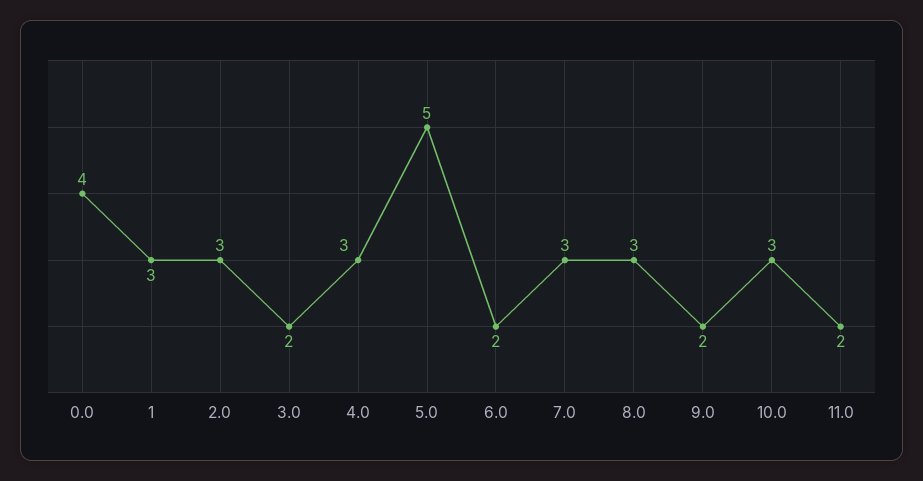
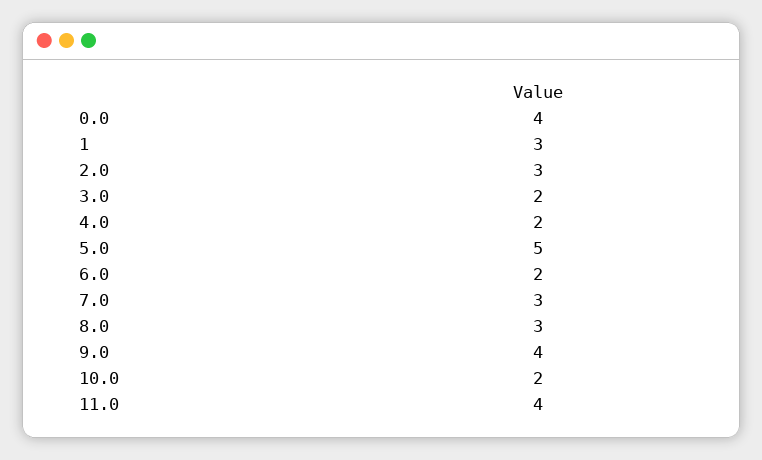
  {
    "0.0": 4,
    "1": 3,
    "2.0": 3,
    "3.0": 2,
-   "4.0": 3,
+   "4.0": 2,
    "5.0": 5,
    "6.0": 2,
    "7.0": 3,
    "8.0": 3,
-   "9.0": 2,
+   "9.0": 4,
-   "10.0": 3,
+   "10.0": 2,
-   "11.0": 2
+   "11.0": 4
  }

